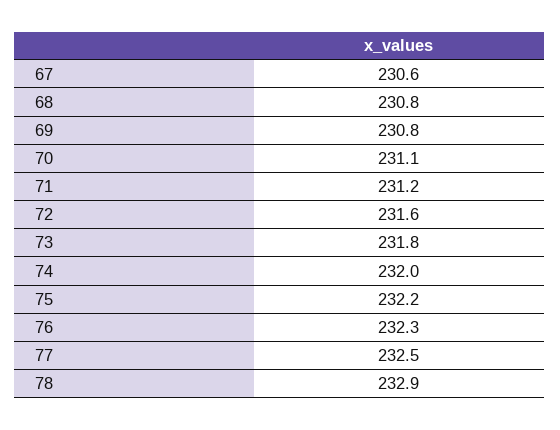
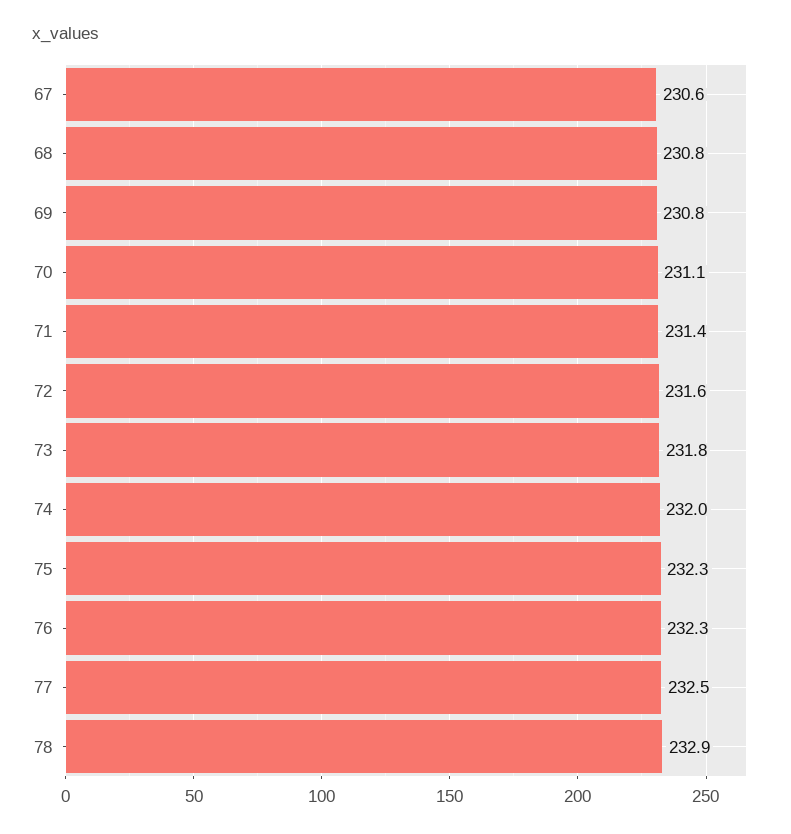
  {
    "67": 230.6,
    "68": 230.8,
    "69": 230.8,
    "70": 231.1,
-   "71": 231.2,
+   "71": 231.4,
    "72": 231.6,
    "73": 231.8,
    "74": 232,
-   "75": 232.2,
+   "75": 232.3,
    "76": 232.3,
    "77": 232.5,
    "78": 232.9
  }

